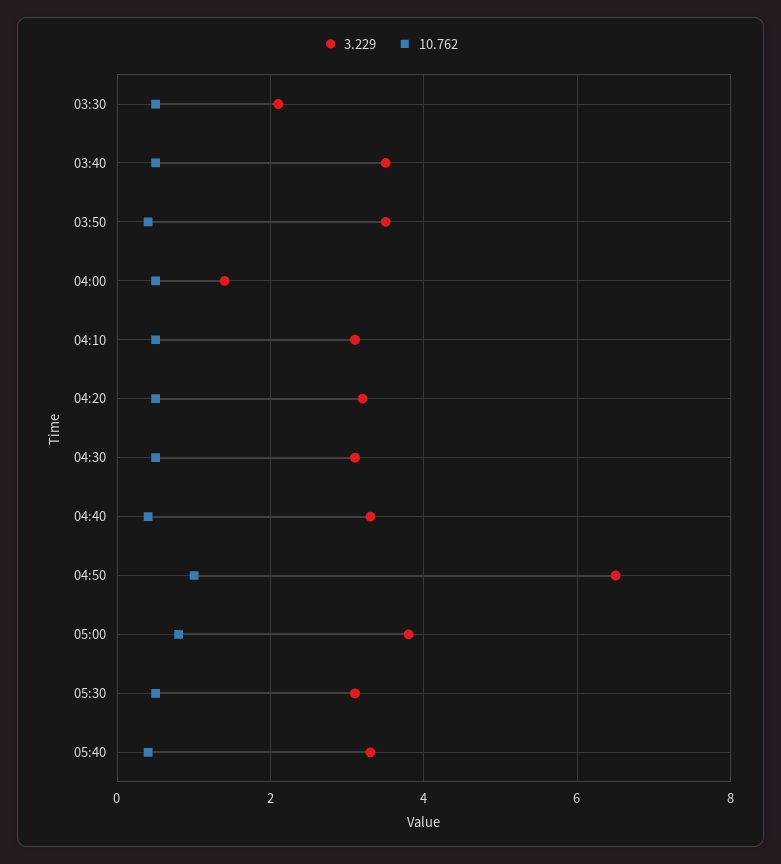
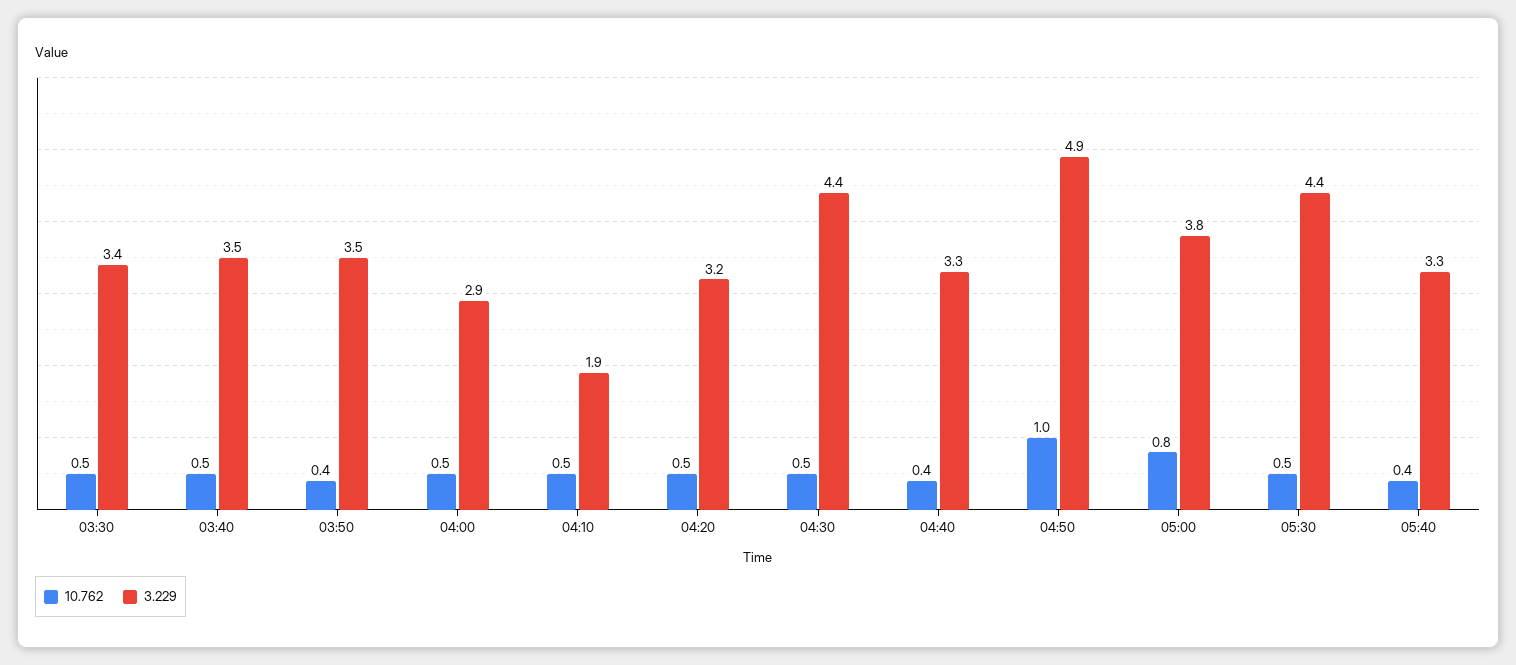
  {
    "3.229": {
-     "03:30": 2,
+     "03:30": 3.4,
      "03:40": 3.5,
      "03:50": 3.5,
-     "04:00": 1.5,
+     "04:00": 2.9,
-     "04:10": 3,
+     "04:10": 1.9,
      "04:20": 3.2,
-     "04:30": 3,
+     "04:30": 4.4,
      "04:40": 3.3,
-     "04:50": 6.5,
+     "04:50": 4.9,
      "05:00": 3.8,
-     "05:30": 3,
+     "05:30": 4.4,
      "05:40": 3.3
    },
    "10.762": {
      "03:30": 0.5,
      "03:40": 0.5,
      "03:50": 0.4,
      "04:00": 0.5,
      "04:10": 0.5,
      "04:20": 0.5,
      "04:30": 0.5,
      "04:40": 0.4,
      "04:50": 1,
      "05:00": 0.8,
      "05:30": 0.5,
      "05:40": 0.4
    }
  }

